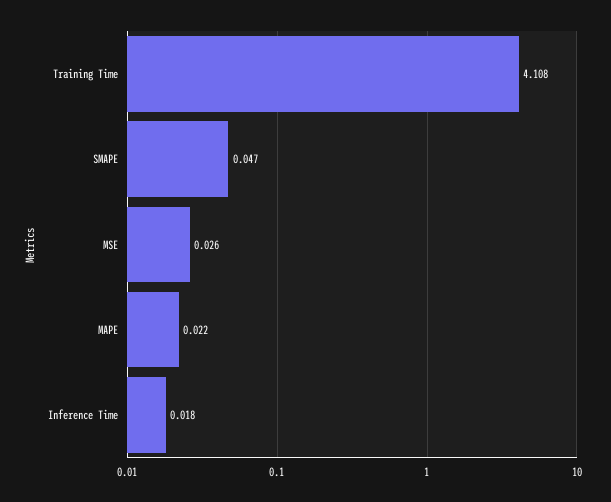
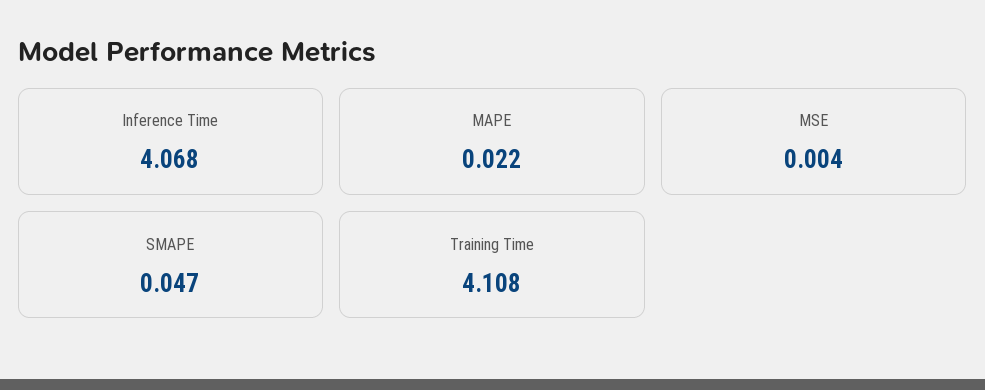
  {
    "Training Time": 4.108,
    "SMAPE": 0.047,
-   "MSE": 0.026,
+   "MSE": 0.004,
    "MAPE": 0.022,
-   "Inference Time": 0.018
+   "Inference Time": 4.068
  }

